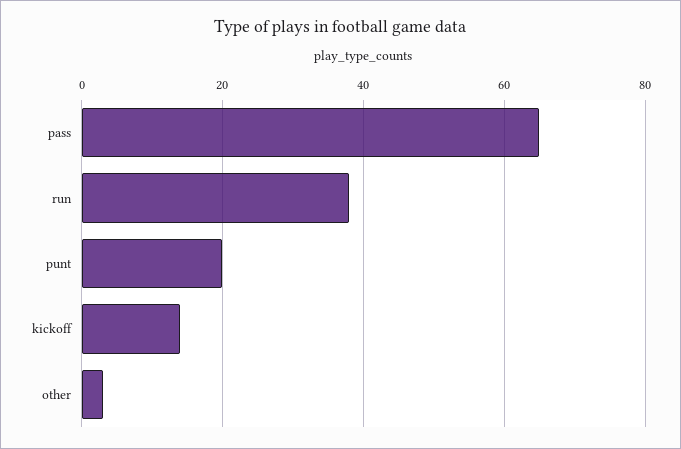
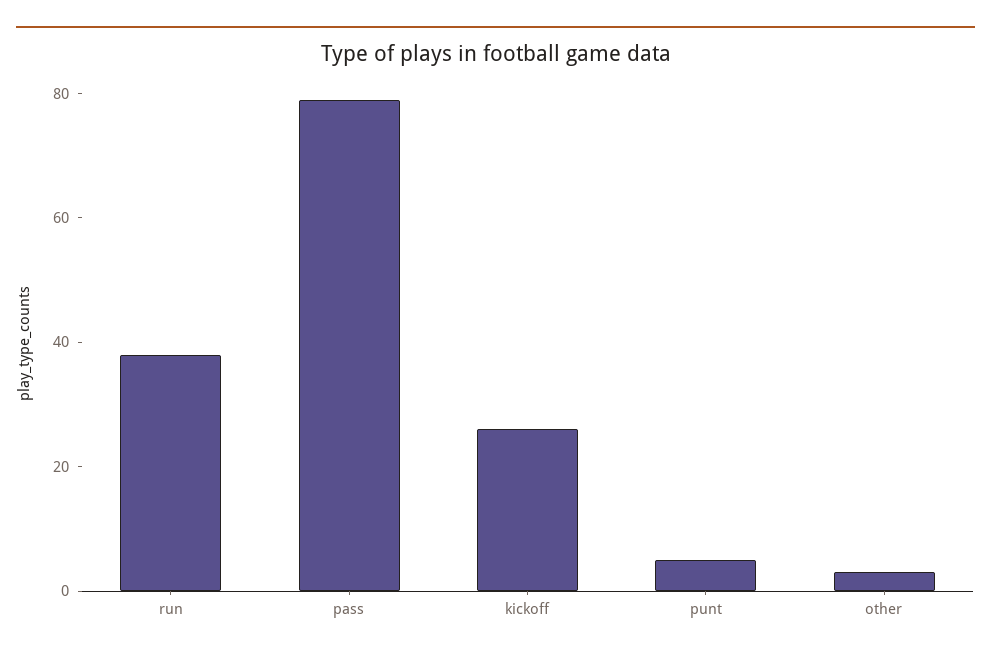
  {
-   "pass": 65,
+   "pass": 80,
    "run": 40,
-   "punt": 20,
+   "punt": 5,
-   "kickoff": 15,
+   "kickoff": 25,
    "other": 5
  }

